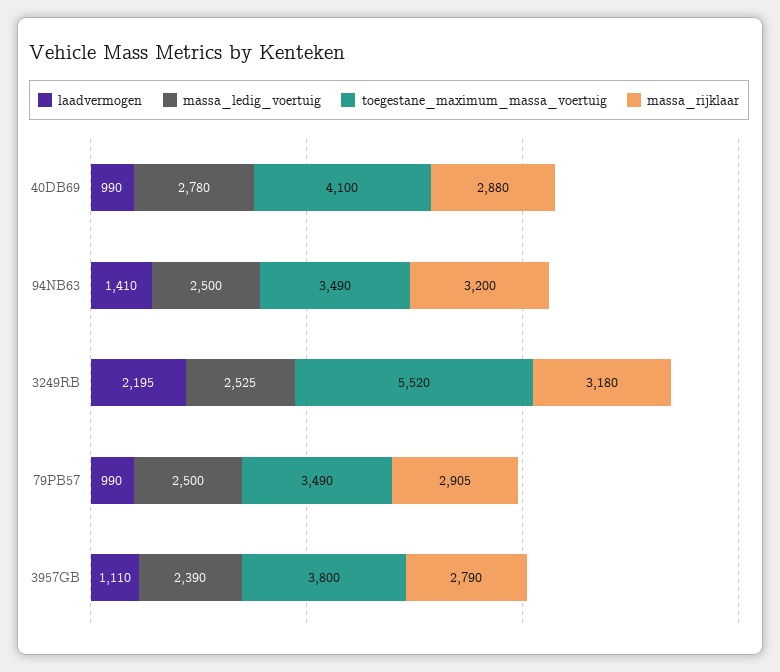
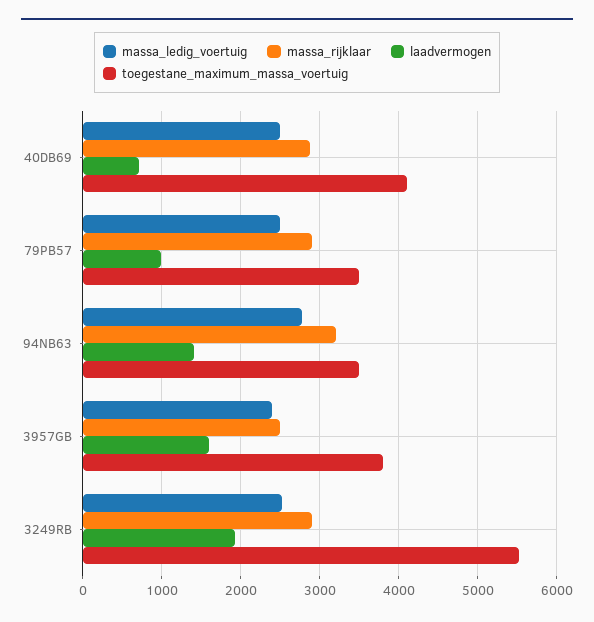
  {
    "laadvermogen": {
-     "40DB69": 990,
+     "40DB69": 700,
      "94NB63": 1410,
-     "3249RB": 2195,
+     "3249RB": 1900,
      "79PB57": 990,
-     "3957GB": 1110
+     "3957GB": 1600
    },
    "massa_ledig_voertuig": {
-     "40DB69": 2780,
+     "40DB69": 2500,
-     "94NB63": 2500,
+     "94NB63": 2800,
      "3249RB": 2525,
      "79PB57": 2500,
      "3957GB": 2390
    },
    "toegestane_maximum_massa_voertuig": {
      "40DB69": 4100,
      "94NB63": 3490,
      "3249RB": 5520,
      "79PB57": 3490,
      "3957GB": 3800
    },
    "massa_rijklaar": {
      "40DB69": 2880,
      "94NB63": 3200,
-     "3249RB": 3180,
+     "3249RB": 2900,
      "79PB57": 2905,
-     "3957GB": 2790
+     "3957GB": 2500
    }
  }

